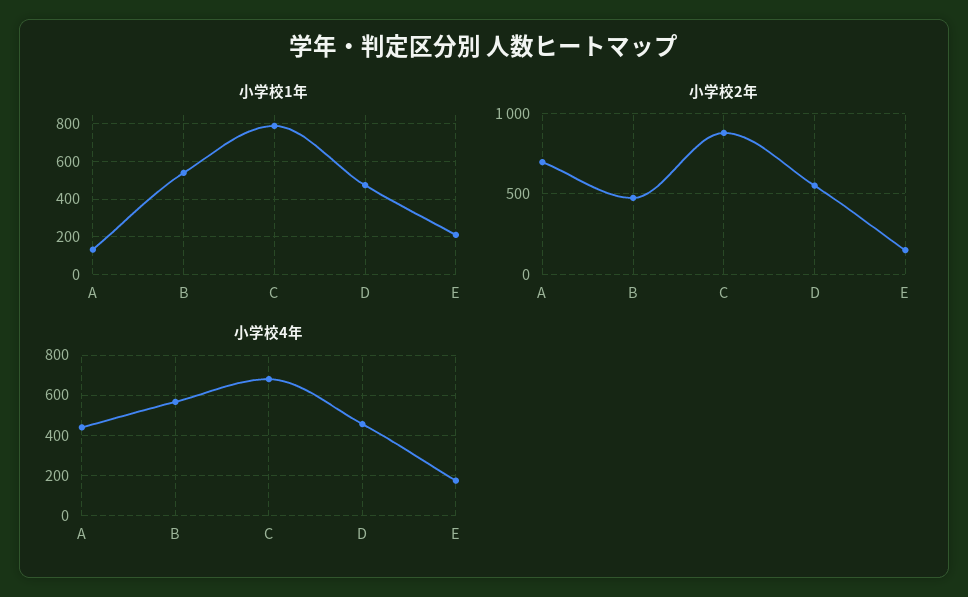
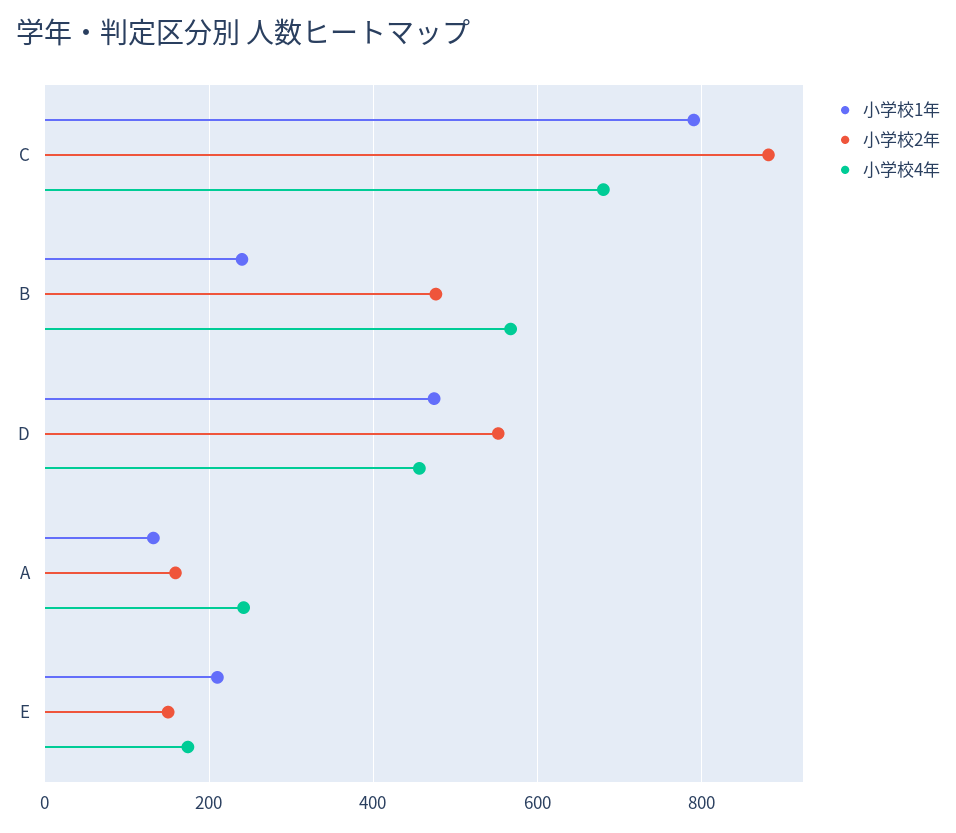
  {
    "小学校1年": {
      "A": 140,
-     "B": 550,
+     "B": 240,
      "C": 800,
      "D": 480,
      "E": 220
    },
    "小学校2年": {
-     "A": 700,
+     "A": 160,
      "B": 480,
      "C": 880,
      "D": 560,
      "E": 160
    },
    "小学校4年": {
-     "A": 450,
+     "A": 240,
      "B": 560,
      "C": 680,
      "D": 460,
      "E": 180
    }
  }

